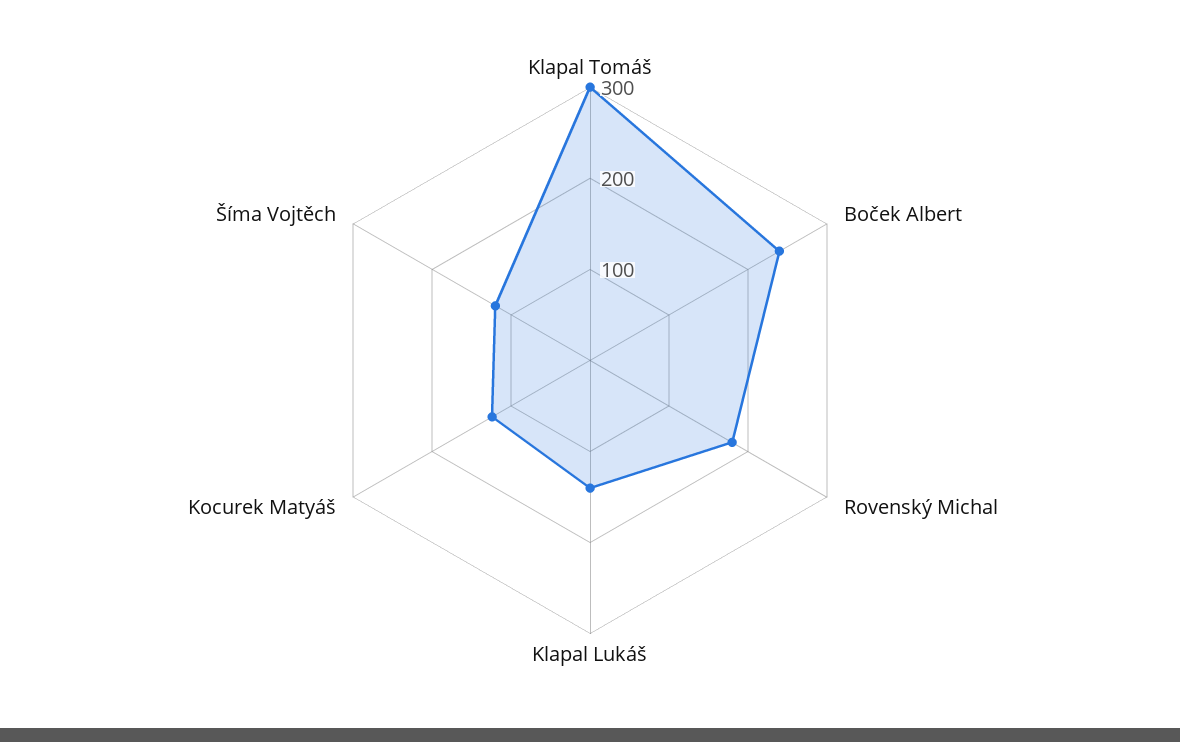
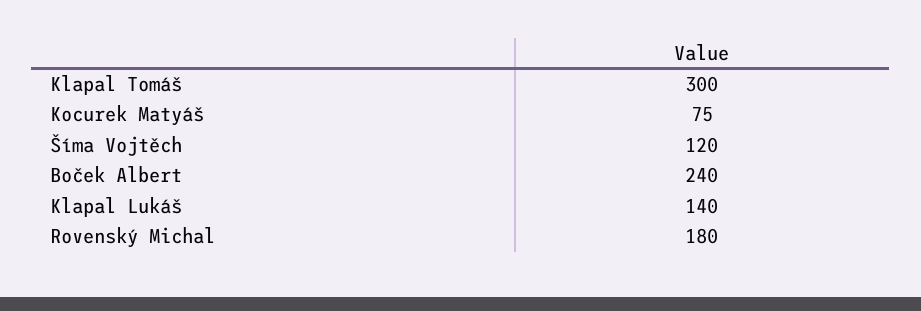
  {
    "Klapal Tomáš": 300,
    "Boček Albert": 240,
    "Rovenský Michal": 180,
    "Klapal Lukáš": 140,
-   "Kocurek Matyáš": 120,
+   "Kocurek Matyáš": 75,
    "Šíma Vojtěch": 120
  }

